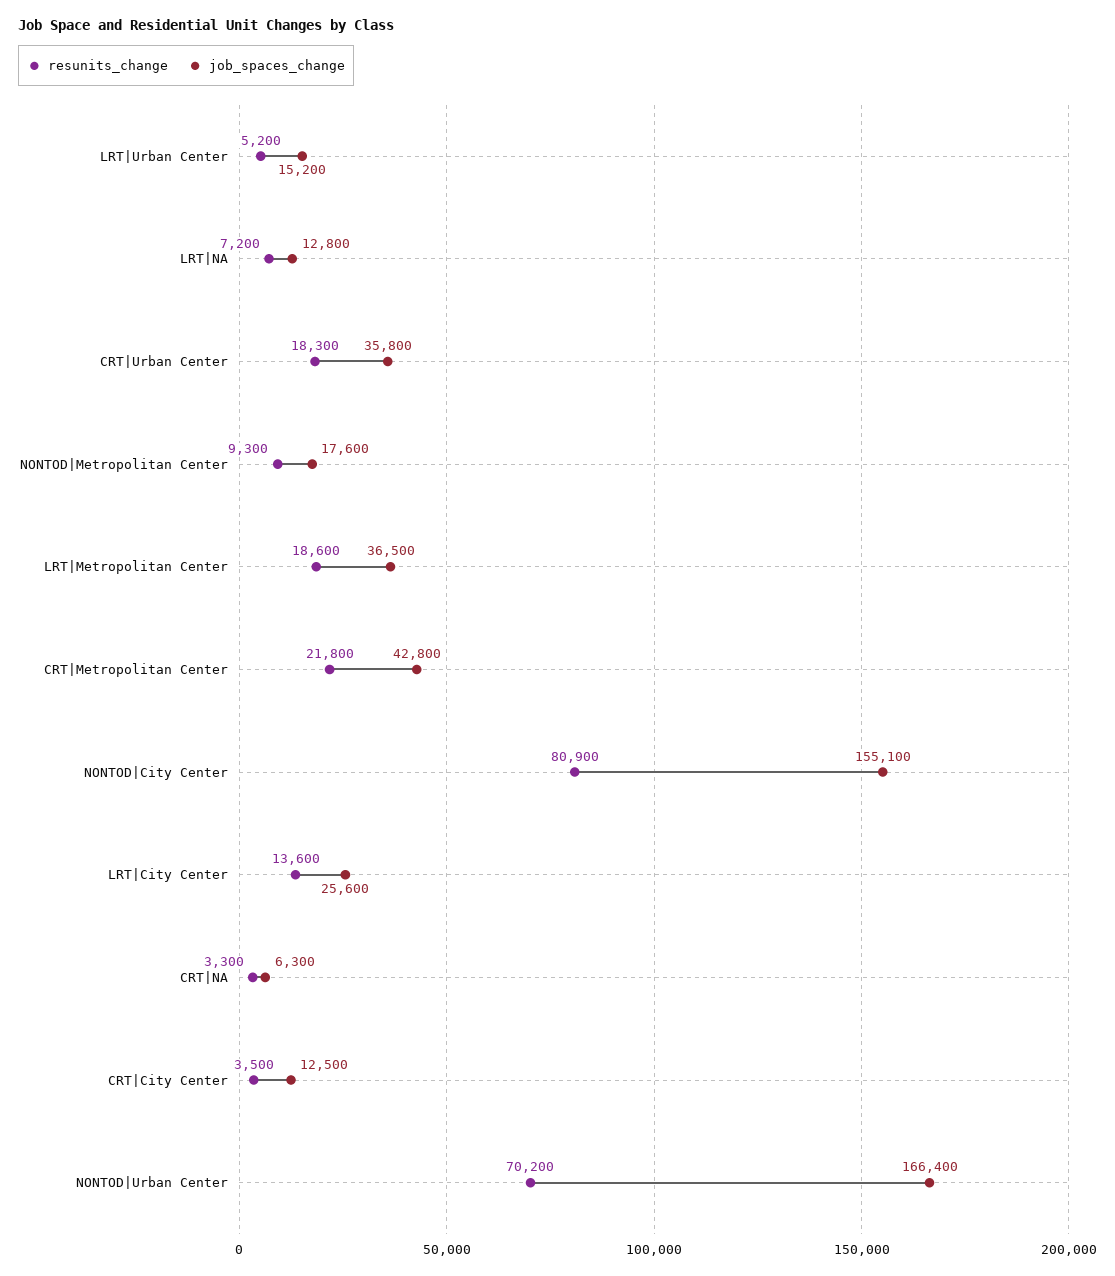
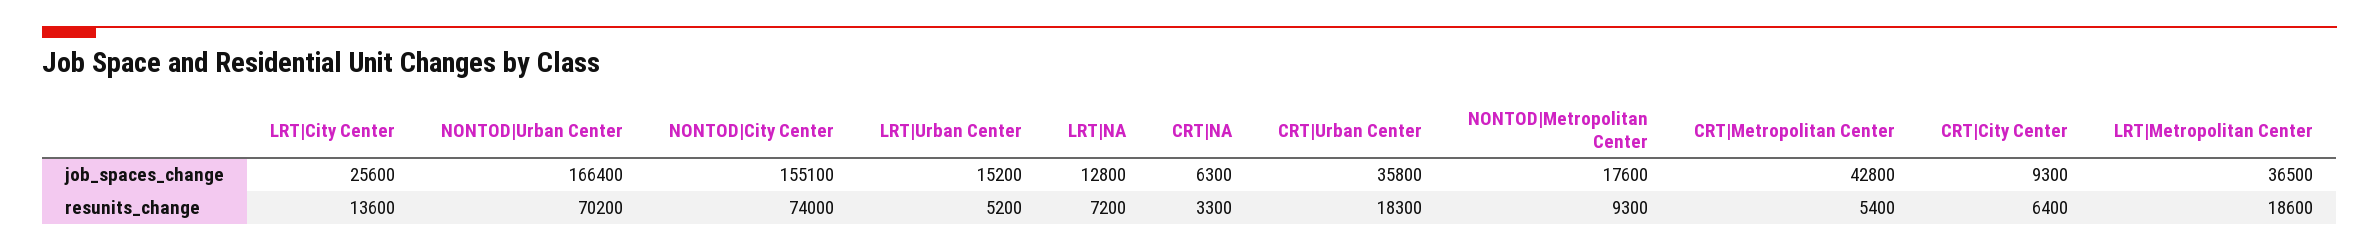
  {
    "resunits_change": {
      "LRT|Urban Center": 5200,
      "LRT|NA": 7200,
      "CRT|Urban Center": 18300,
      "NONTOD|Metropolitan Center": 9300,
      "LRT|Metropolitan Center": 18600,
-     "CRT|Metropolitan Center": 21800,
+     "CRT|Metropolitan Center": 5400,
-     "NONTOD|City Center": 80900,
+     "NONTOD|City Center": 74000,
      "LRT|City Center": 13600,
      "CRT|NA": 3300,
-     "CRT|City Center": 3500,
+     "CRT|City Center": 6400,
      "NONTOD|Urban Center": 70200
    },
    "job_spaces_change": {
      "LRT|Urban Center": 15200,
      "LRT|NA": 12800,
      "CRT|Urban Center": 35800,
      "NONTOD|Metropolitan Center": 17600,
      "LRT|Metropolitan Center": 36500,
      "CRT|Metropolitan Center": 42800,
      "NONTOD|City Center": 155100,
      "LRT|City Center": 25600,
      "CRT|NA": 6300,
-     "CRT|City Center": 12500,
+     "CRT|City Center": 9300,
      "NONTOD|Urban Center": 166400
    }
  }

